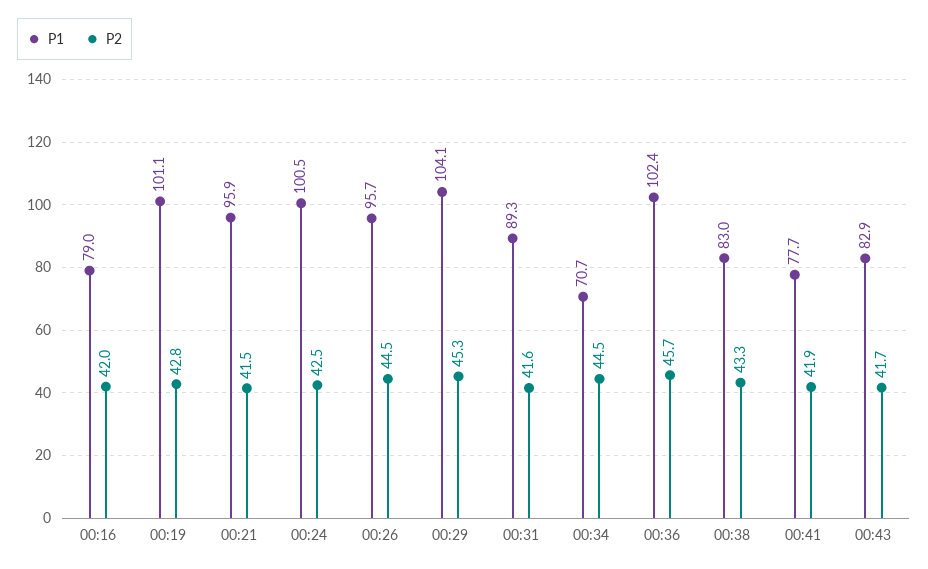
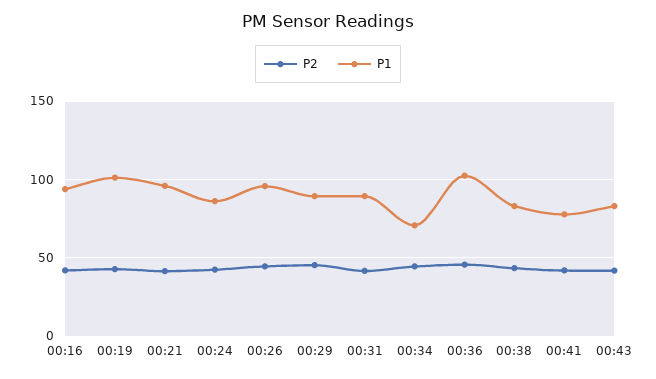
  {
    "P1": {
-     "00:16": 79,
+     "00:16": 95,
      "00:19": 101.1,
      "00:21": 95.9,
-     "00:24": 100.5,
+     "00:24": 85,
      "00:26": 95.7,
-     "00:29": 104.1,
+     "00:29": 90,
      "00:31": 89.3,
      "00:34": 70.7,
      "00:36": 102.4,
      "00:38": 83,
      "00:41": 77.7,
      "00:43": 82.9
    },
    "P2": {
      "00:16": 42,
      "00:19": 42.8,
      "00:21": 41.5,
      "00:24": 42.5,
      "00:26": 44.5,
      "00:29": 45.3,
      "00:31": 41.6,
      "00:34": 44.5,
      "00:36": 45.7,
      "00:38": 43.3,
      "00:41": 41.9,
      "00:43": 41.7
    }
  }

